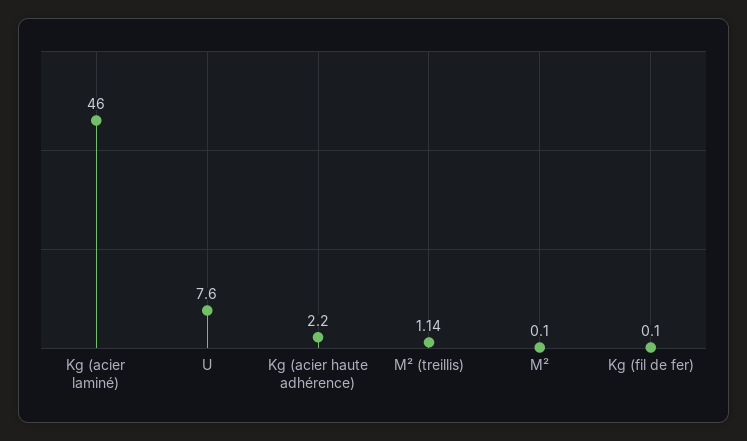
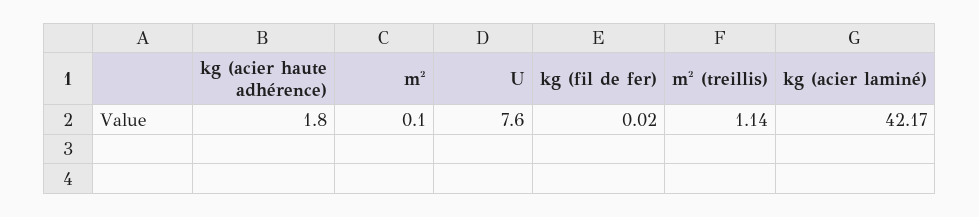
  {
-   "Kg (acier laminé)": 46,
+   "Kg (acier laminé)": 42.17,
    "U": 7.6,
-   "Kg (acier haute adhérence)": 2.2,
+   "Kg (acier haute adhérence)": 1.8,
    "M² (treillis)": 1.14,
    "M²": 0.1,
-   "Kg (fil de fer)": 0.1
+   "Kg (fil de fer)": 0.02
  }

